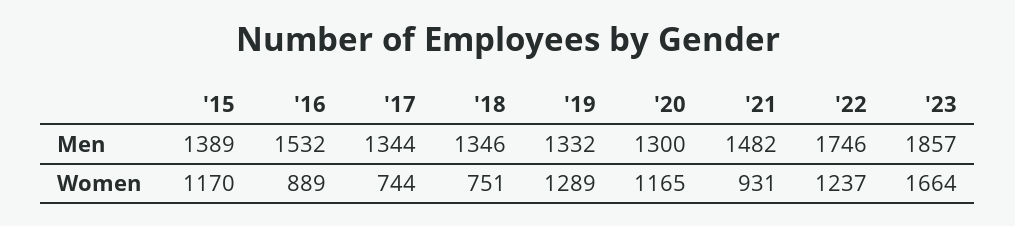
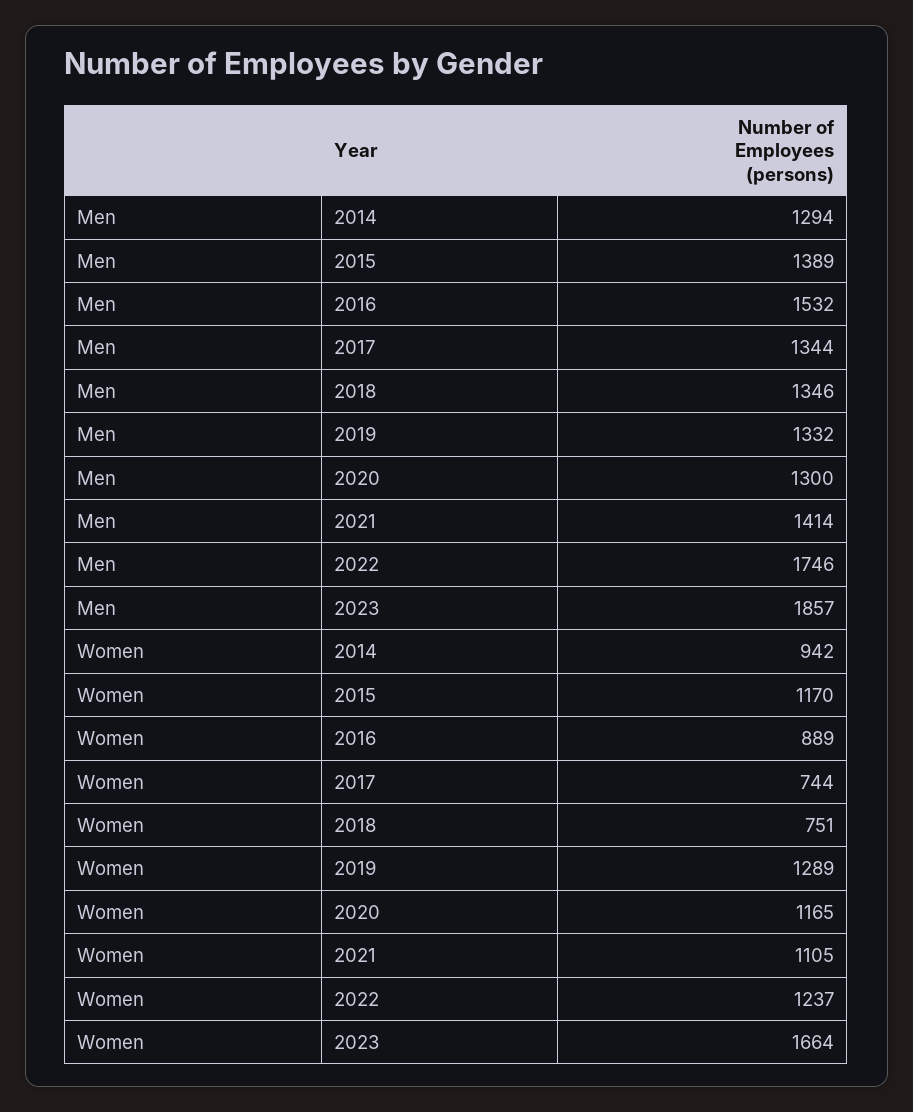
  {
    "'15": {
      "Men": 1389,
      "Women": 1170
    },
    "'16": {
      "Men": 1532,
      "Women": 889
    },
    "'17": {
      "Men": 1344,
      "Women": 744
    },
    "'18": {
      "Men": 1346,
      "Women": 751
    },
    "'19": {
      "Men": 1332,
      "Women": 1289
    },
    "'20": {
      "Men": 1300,
      "Women": 1165
    },
    "'21": {
-     "Men": 1482,
+     "Men": 1414,
-     "Women": 931
+     "Women": 1105
    },
    "'22": {
      "Men": 1746,
      "Women": 1237
    },
    "'23": {
      "Men": 1857,
      "Women": 1664
-   }
+   },
+   "2014": {
+     "Men": 1294,
+     "Women": 942
+   }
  }

